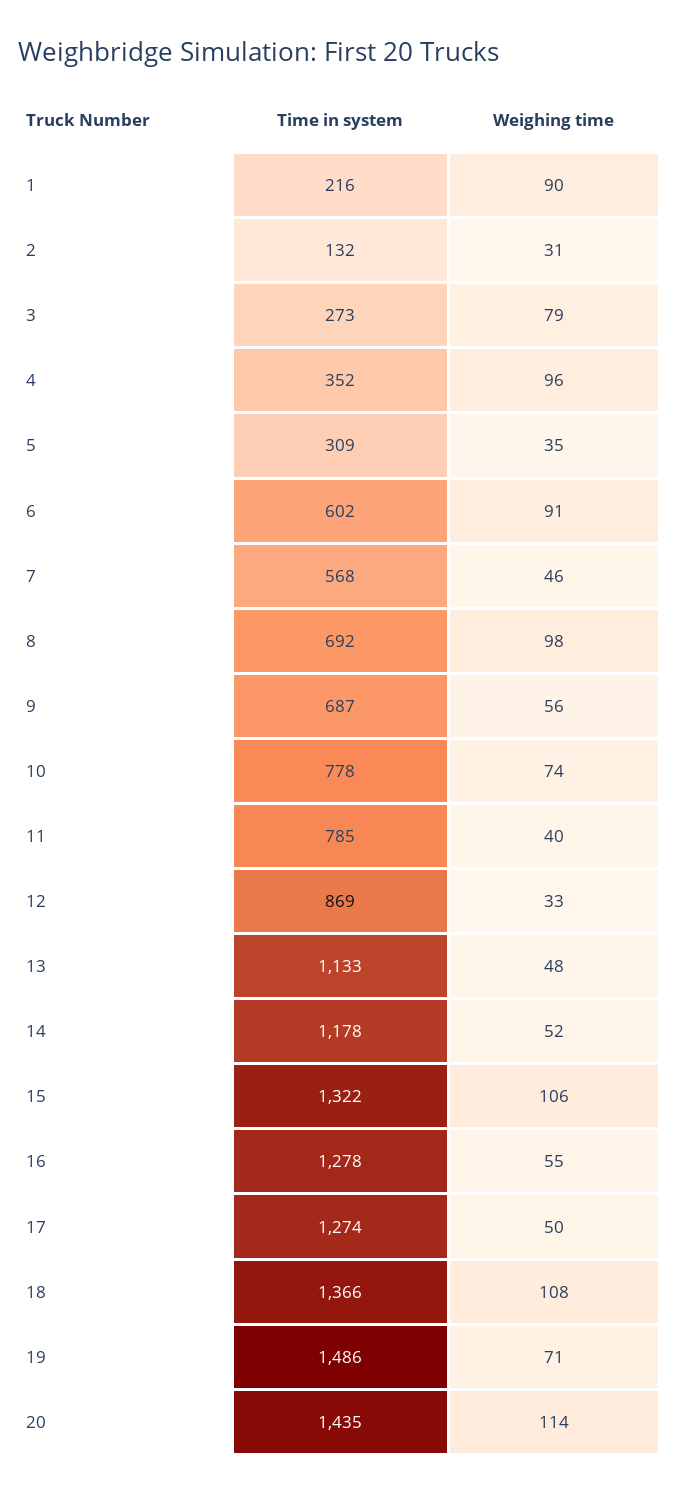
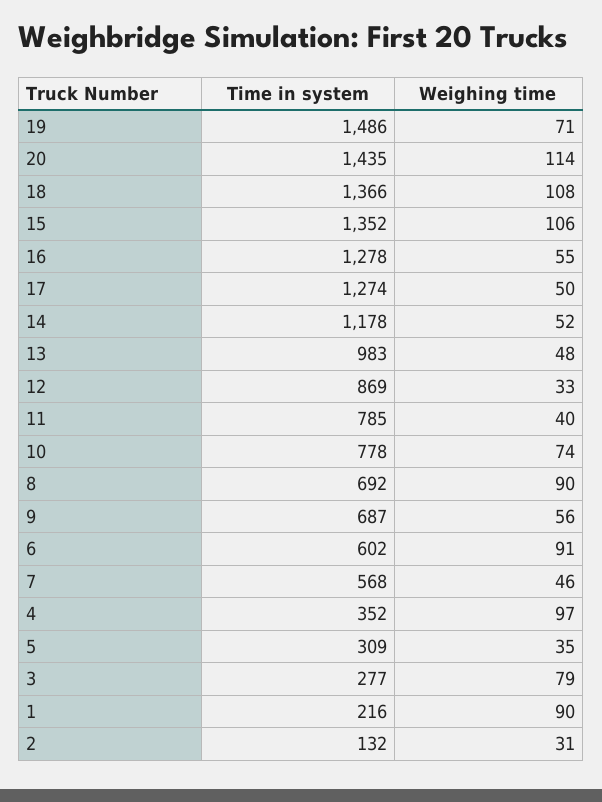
  {
    "Time in system": {
      "1": 216,
      "2": 132,
-     "3": 273,
+     "3": 277,
      "4": 352,
      "5": 309,
      "6": 602,
      "7": 568,
      "8": 692,
      "9": 687,
      "10": 778,
      "11": 785,
      "12": 869,
-     "13": 1133,
+     "13": 983,
      "14": 1178,
-     "15": 1322,
+     "15": 1352,
      "16": 1278,
      "17": 1274,
      "18": 1366,
      "19": 1486,
      "20": 1435
    },
    "Weighing time": {
      "1": 90,
      "2": 31,
      "3": 79,
-     "4": 96,
+     "4": 97,
      "5": 35,
      "6": 91,
      "7": 46,
-     "8": 98,
+     "8": 90,
      "9": 56,
      "10": 74,
      "11": 40,
      "12": 33,
      "13": 48,
      "14": 52,
      "15": 106,
      "16": 55,
      "17": 50,
      "18": 108,
      "19": 71,
      "20": 114
    }
  }

